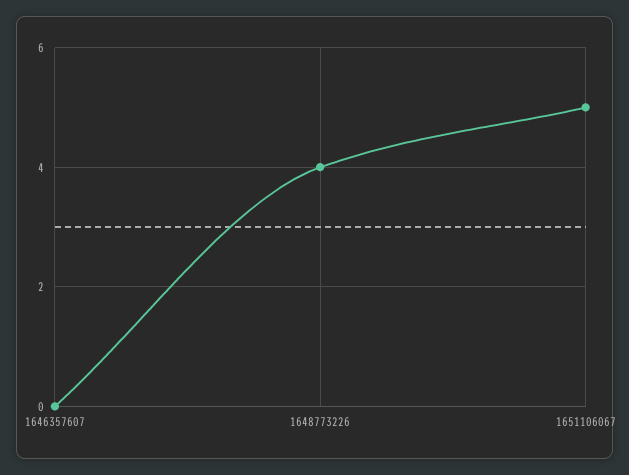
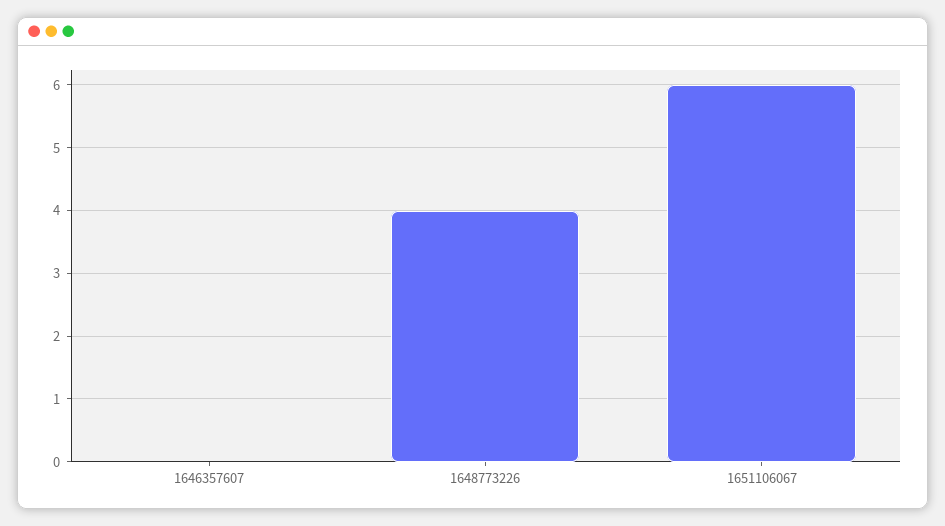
  {
    "1646357607": 0,
    "1648773226": 4,
-   "1651106067": 5
+   "1651106067": 6
  }

